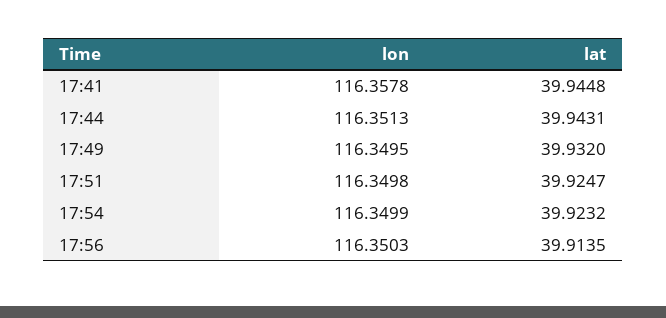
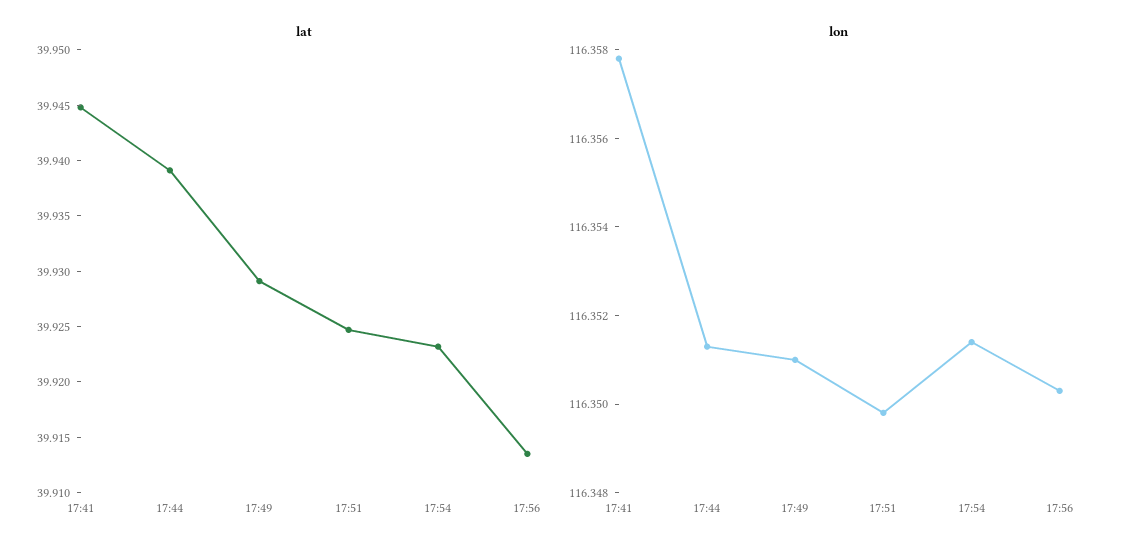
  {
    "lon": {
      "17:41": 116.3578,
      "17:44": 116.3513,
-     "17:49": 116.3495,
+     "17:49": 116.351,
      "17:51": 116.3498,
-     "17:54": 116.3499,
+     "17:54": 116.3515,
      "17:56": 116.3503
    },
    "lat": {
      "17:41": 39.9448,
-     "17:44": 39.9431,
+     "17:44": 39.939,
-     "17:49": 39.932,
+     "17:49": 39.929,
      "17:51": 39.9247,
      "17:54": 39.9232,
      "17:56": 39.9135
    }
  }

